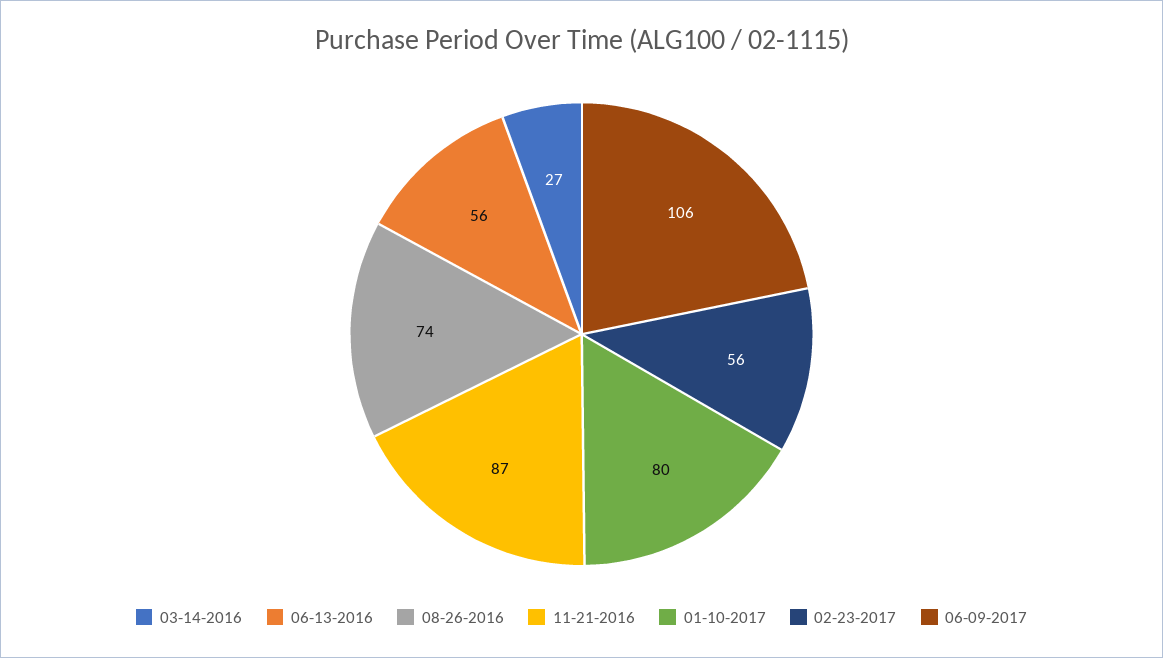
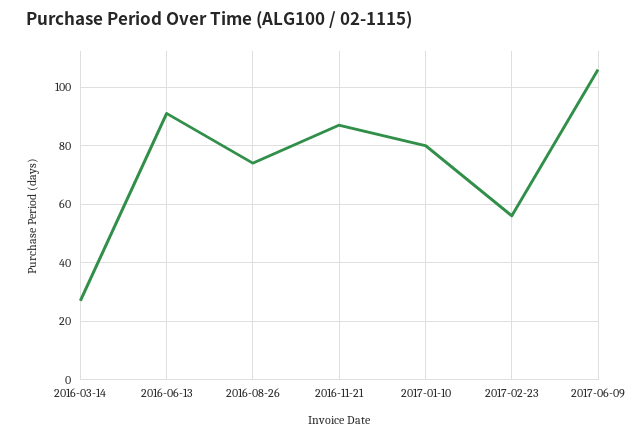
  {
    "03-14-2016": 27,
-   "06-13-2016": 56,
+   "06-13-2016": 90,
    "08-26-2016": 74,
    "11-21-2016": 87,
    "01-10-2017": 80,
    "02-23-2017": 56,
    "06-09-2017": 106
  }

